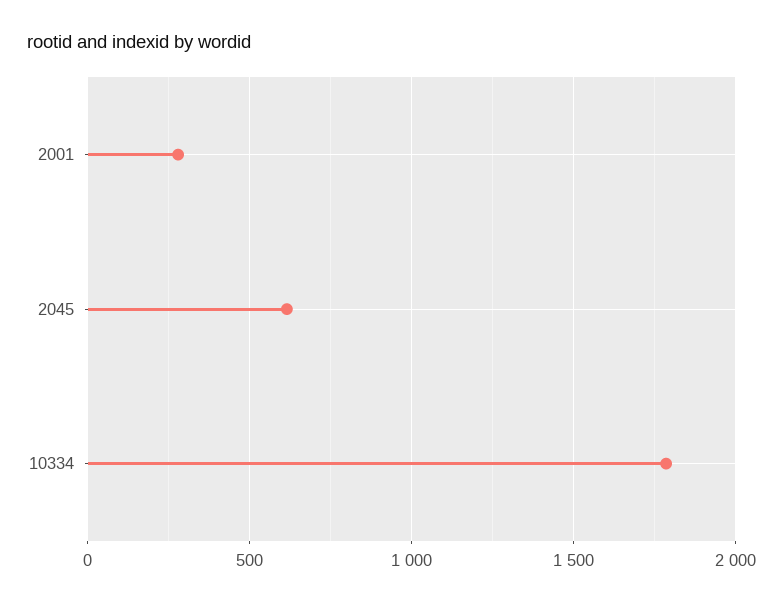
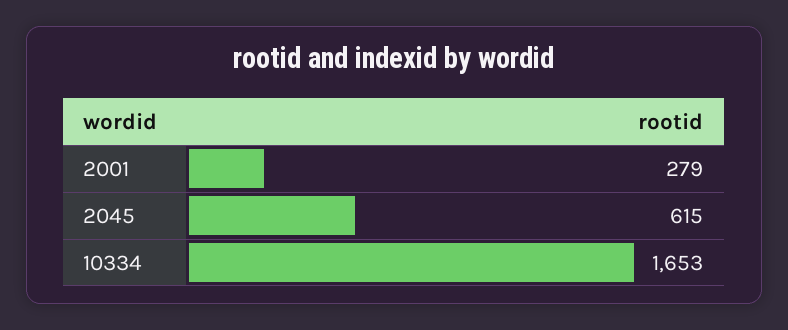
  {
    "2001": 279,
    "2045": 615,
-   "10334": 1800
+   "10334": 1653
  }

